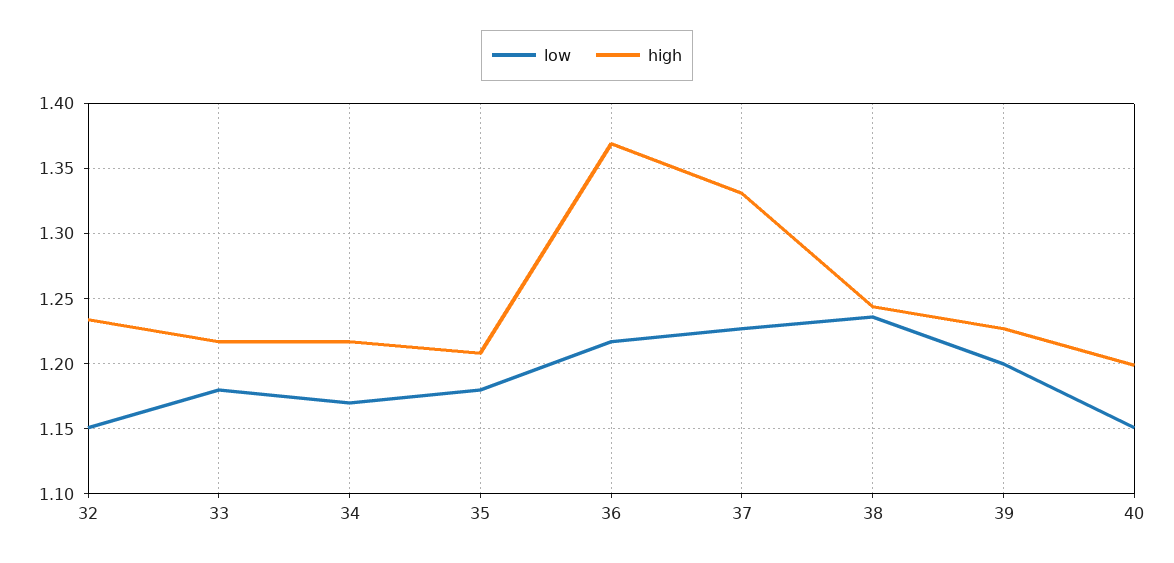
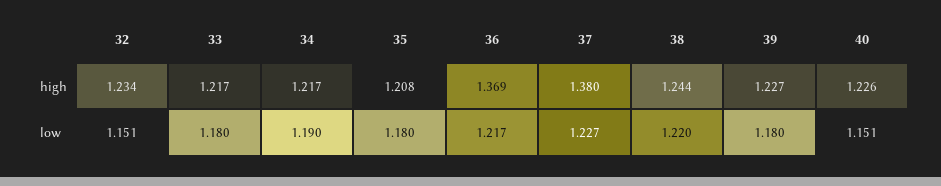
  {
    "low": {
      "32": 1.151,
      "33": 1.18,
-     "34": 1.17,
+     "34": 1.19,
      "35": 1.18,
      "36": 1.217,
      "37": 1.227,
-     "38": 1.235,
+     "38": 1.22,
-     "39": 1.2,
+     "39": 1.18,
      "40": 1.151
    },
    "high": {
      "32": 1.234,
      "33": 1.217,
      "34": 1.217,
      "35": 1.208,
      "36": 1.369,
-     "37": 1.33,
+     "37": 1.38,
      "38": 1.244,
      "39": 1.227,
-     "40": 1.2
+     "40": 1.226
    }
  }

